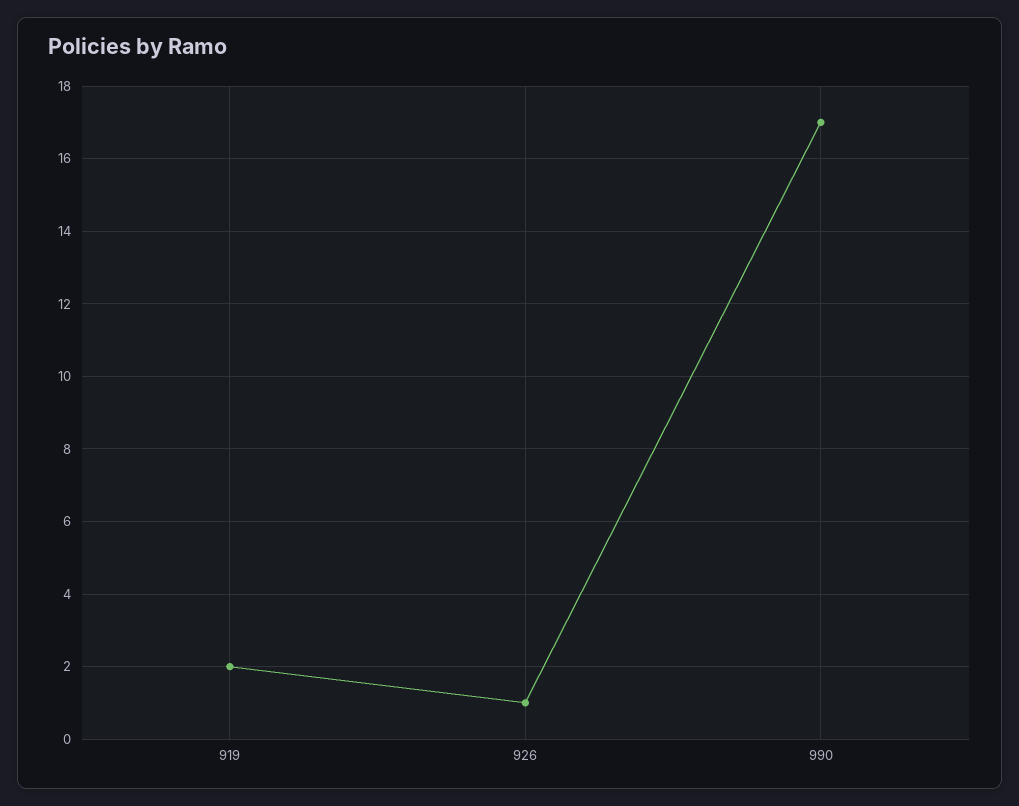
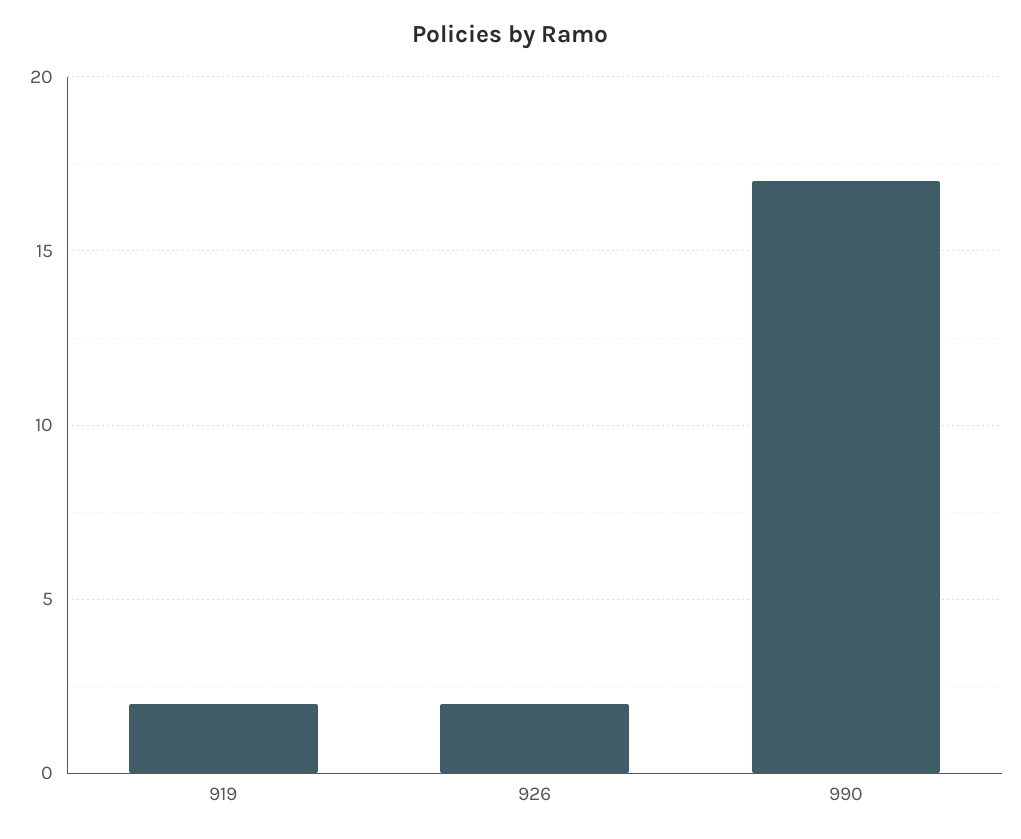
  {
    "919": 2,
-   "926": 1,
+   "926": 2,
    "990": 17
  }

